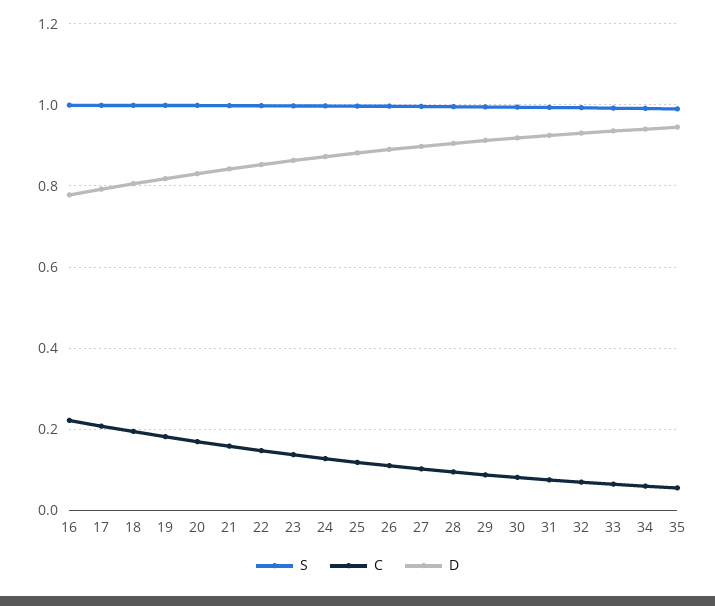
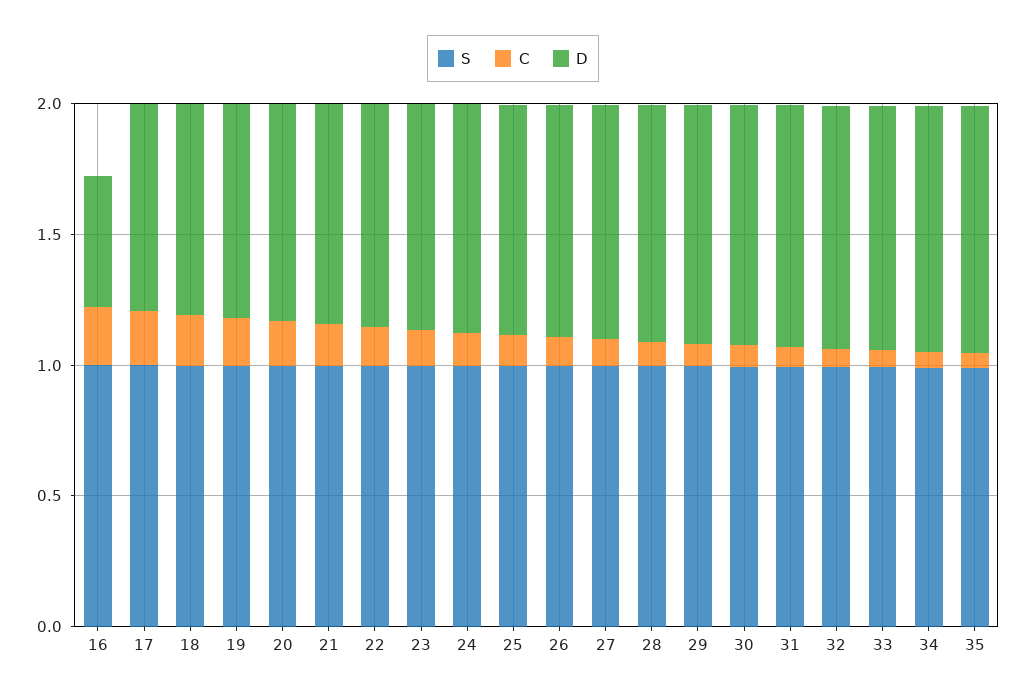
  {
    "S": {
      "16": 1,
      "17": 1,
      "18": 1,
      "19": 1,
      "20": 1,
      "21": 1,
      "22": 1,
      "23": 1,
      "24": 1,
      "25": 1,
      "26": 1,
      "27": 1,
      "28": 1,
      "29": 1,
      "30": 1,
      "31": 1,
      "32": 1,
      "33": 1,
      "34": 1,
      "35": 1
    },
    "C": {
      "16": 0.22,
      "17": 0.2,
      "18": 0.2,
      "19": 0.18,
      "20": 0.16,
      "21": 0.16,
      "22": 0.14,
      "23": 0.14,
      "24": 0.12,
      "25": 0.12,
      "26": 0.12,
      "27": 0.1,
      "28": 0.1,
      "29": 0.08,
      "30": 0.08,
      "31": 0.08,
      "32": 0.06,
      "33": 0.06,
      "34": 0.06,
      "35": 0.06
    },
    "D": {
-     "16": 0.78,
+     "16": 0.5,
      "17": 0.8,
      "18": 0.8,
      "19": 0.82,
      "20": 0.84,
      "21": 0.84,
      "22": 0.86,
      "23": 0.86,
      "24": 0.88,
      "25": 0.88,
      "26": 0.88,
      "27": 0.9,
      "28": 0.9,
      "29": 0.92,
      "30": 0.92,
      "31": 0.92,
      "32": 0.94,
      "33": 0.94,
      "34": 0.94,
      "35": 0.94
    }
  }

